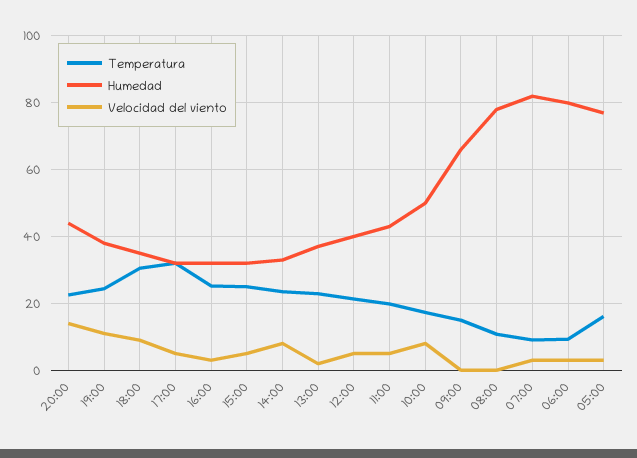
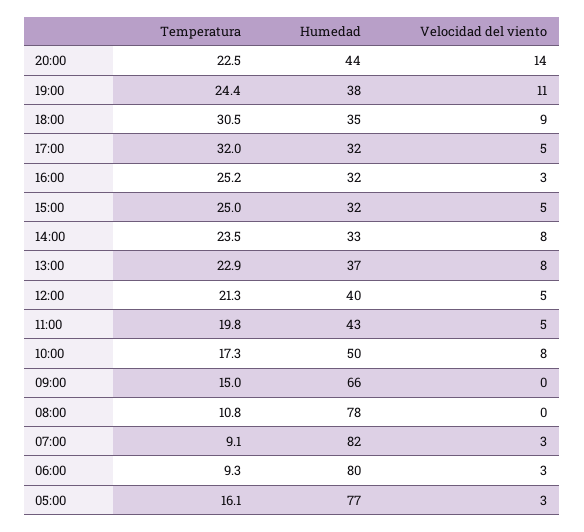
  {
    "Temperatura": {
      "20:00": 22.5,
      "19:00": 24.4,
      "18:00": 30.5,
      "17:00": 32,
      "16:00": 25.2,
      "15:00": 25,
      "14:00": 23.5,
      "13:00": 22.9,
      "12:00": 21.3,
      "11:00": 19.8,
      "10:00": 17.3,
      "09:00": 15,
      "08:00": 10.8,
      "07:00": 9.1,
      "06:00": 9.3,
      "05:00": 16.1
    },
    "Humedad": {
      "20:00": 44,
      "19:00": 38,
      "18:00": 35,
      "17:00": 32,
      "16:00": 32,
      "15:00": 32,
      "14:00": 33,
      "13:00": 37,
      "12:00": 40,
      "11:00": 43,
      "10:00": 50,
      "09:00": 66,
      "08:00": 78,
      "07:00": 82,
      "06:00": 80,
      "05:00": 77
    },
    "Velocidad del viento": {
      "20:00": 14,
      "19:00": 11,
      "18:00": 9,
      "17:00": 5,
      "16:00": 3,
      "15:00": 5,
      "14:00": 8,
-     "13:00": 2,
+     "13:00": 8,
      "12:00": 5,
      "11:00": 5,
      "10:00": 8,
      "09:00": 0,
      "08:00": 0,
      "07:00": 3,
      "06:00": 3,
      "05:00": 3
    }
  }

